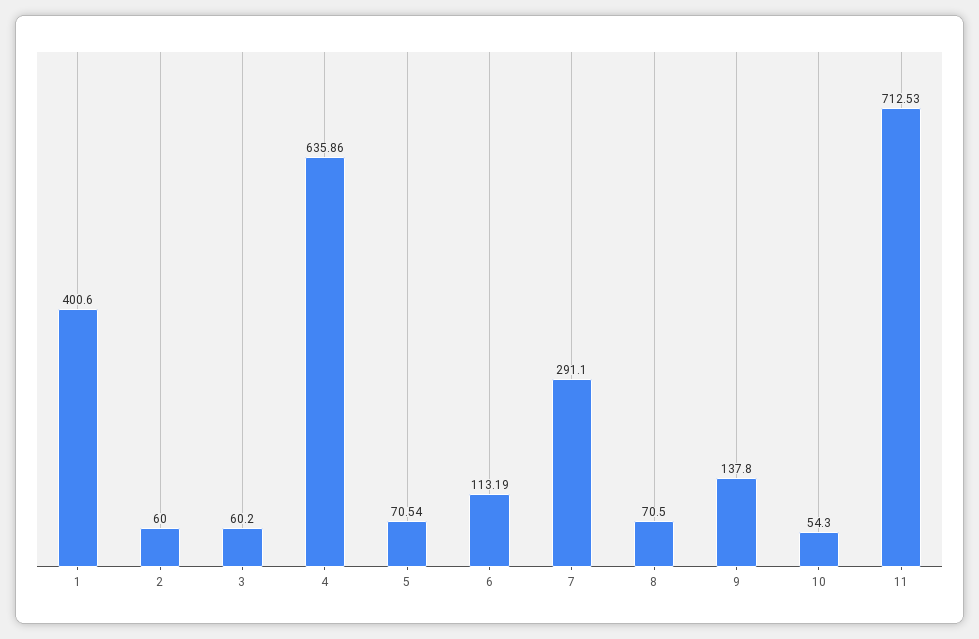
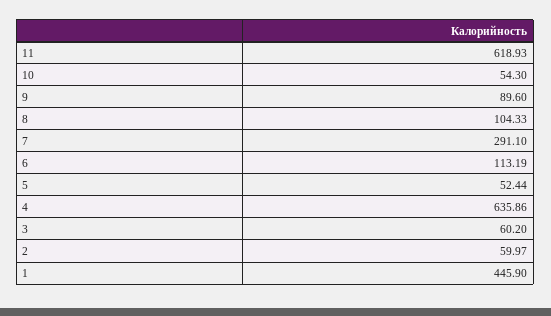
  {
-   "1": 400.6,
+   "1": 445.9,
-   "2": 60,
+   "2": 59.97,
    "3": 60.2,
    "4": 635.86,
-   "5": 70.54,
+   "5": 52.44,
    "6": 113.19,
    "7": 291.1,
-   "8": 70.5,
+   "8": 104.33,
-   "9": 137.8,
+   "9": 89.6,
    "10": 54.3,
-   "11": 712.53
+   "11": 618.93
  }

